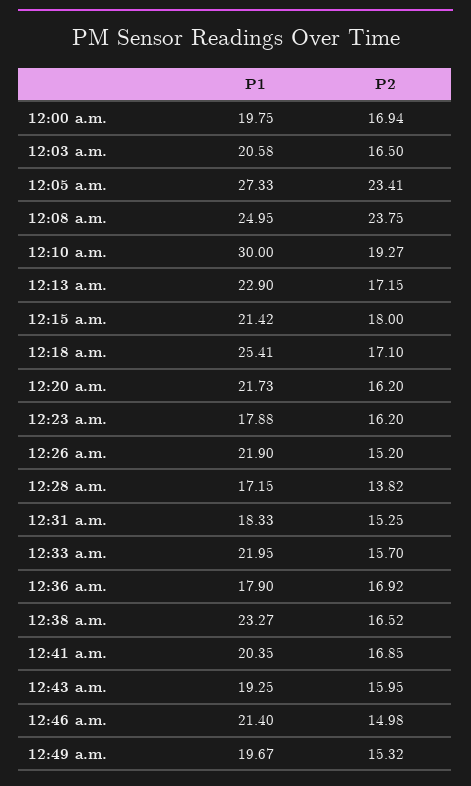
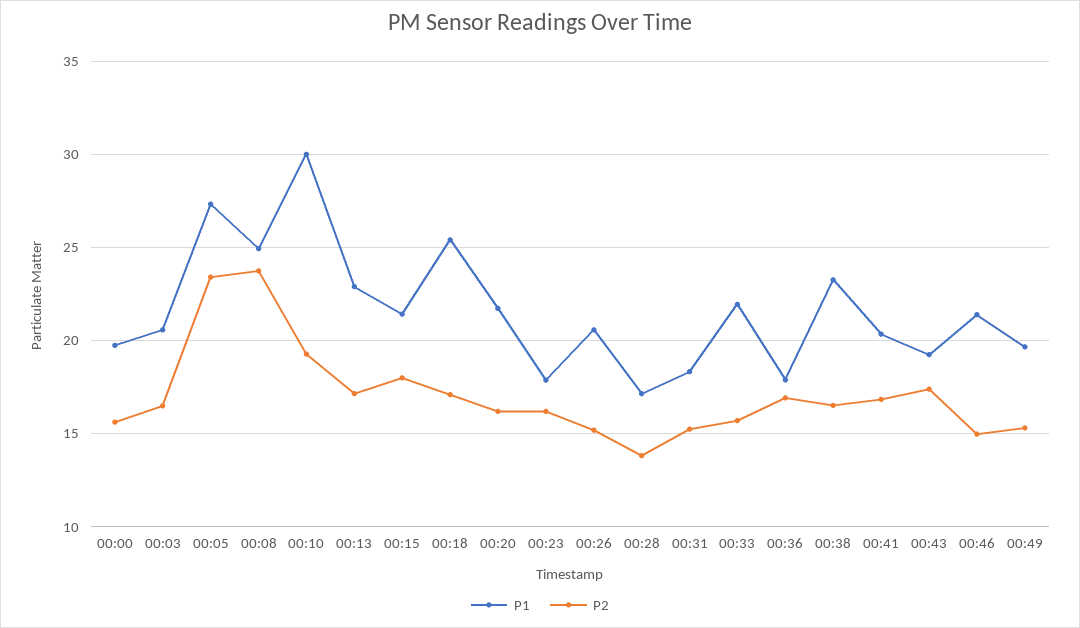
  {
    "P1": {
      "12:00 a.m.": 19.75,
      "12:03 a.m.": 20.58,
      "12:05 a.m.": 27.33,
      "12:08 a.m.": 24.95,
      "12:10 a.m.": 30,
      "12:13 a.m.": 22.9,
      "12:15 a.m.": 21.42,
      "12:18 a.m.": 25.41,
      "12:20 a.m.": 21.73,
      "12:23 a.m.": 17.88,
-     "12:26 a.m.": 21.9,
+     "12:26 a.m.": 20.5,
      "12:28 a.m.": 17.15,
      "12:31 a.m.": 18.33,
      "12:33 a.m.": 21.95,
      "12:36 a.m.": 17.9,
      "12:38 a.m.": 23.27,
      "12:41 a.m.": 20.35,
      "12:43 a.m.": 19.25,
      "12:46 a.m.": 21.4,
      "12:49 a.m.": 19.67
    },
    "P2": {
-     "12:00 a.m.": 16.94,
+     "12:00 a.m.": 15.5,
      "12:03 a.m.": 16.5,
      "12:05 a.m.": 23.41,
      "12:08 a.m.": 23.75,
      "12:10 a.m.": 19.27,
      "12:13 a.m.": 17.15,
      "12:15 a.m.": 18,
      "12:18 a.m.": 17.1,
      "12:20 a.m.": 16.2,
      "12:23 a.m.": 16.2,
      "12:26 a.m.": 15.2,
      "12:28 a.m.": 13.82,
      "12:31 a.m.": 15.25,
      "12:33 a.m.": 15.7,
      "12:36 a.m.": 16.92,
      "12:38 a.m.": 16.52,
      "12:41 a.m.": 16.85,
-     "12:43 a.m.": 15.95,
+     "12:43 a.m.": 17.5,
      "12:46 a.m.": 14.98,
      "12:49 a.m.": 15.32
    }
  }

